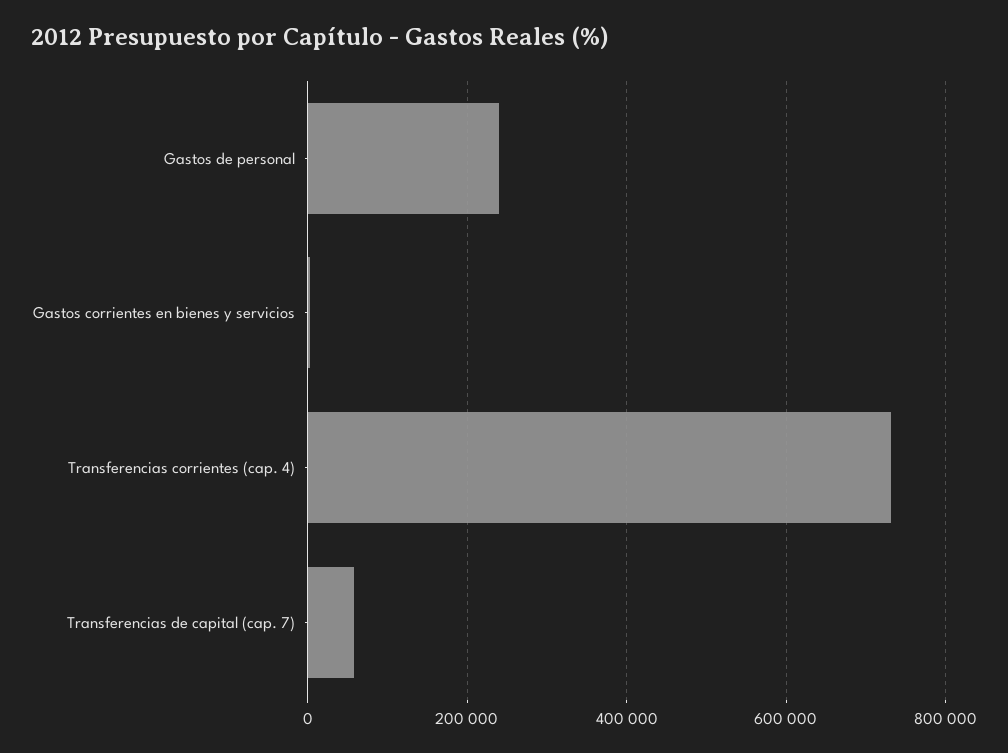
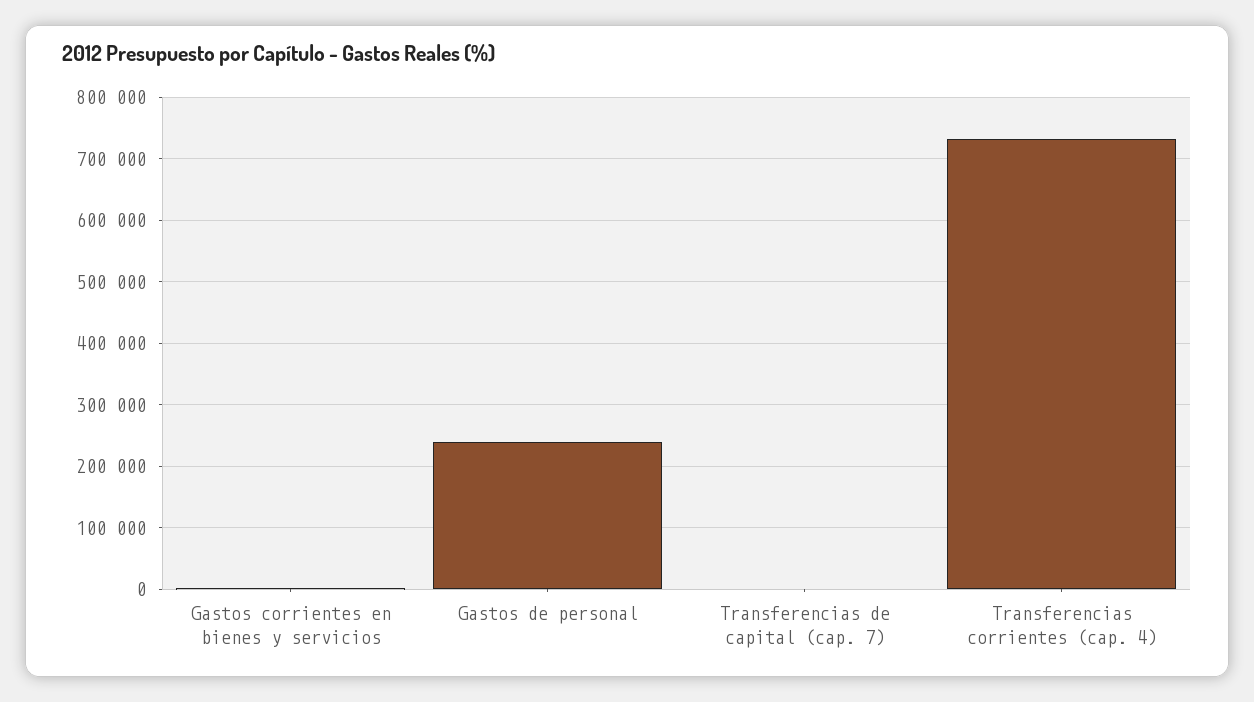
  {
    "Gastos de personal": 240000,
    "Gastos corrientes en bienes y servicios": 0,
    "Transferencias corrientes (cap. 4)": 730000,
-   "Transferencias de capital (cap. 7)": 60000
+   "Transferencias de capital (cap. 7)": 0
  }

